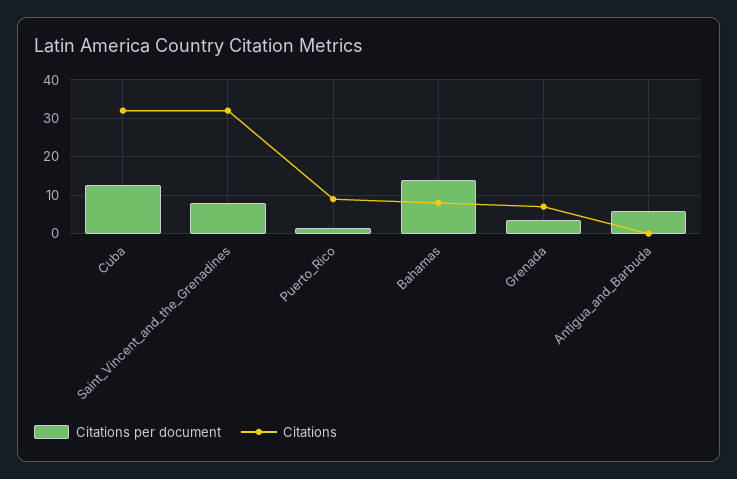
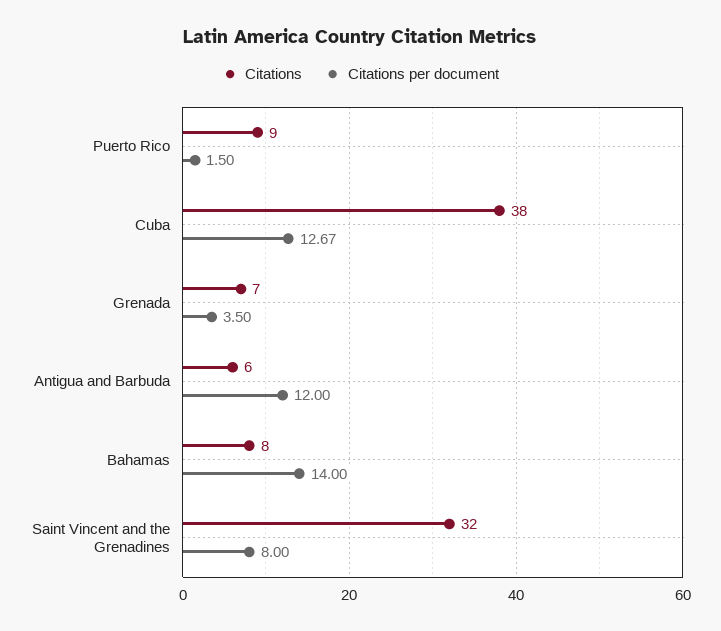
  {
    "Citations per document": {
      "Cuba": 12.67,
      "Saint_Vincent_and_the_Grenadines": 8,
      "Puerto_Rico": 1.5,
      "Bahamas": 14,
      "Grenada": 3.5,
-     "Antigua_and_Barbuda": 6
+     "Antigua_and_Barbuda": 12
    },
    "Citations": {
-     "Cuba": 32,
+     "Cuba": 38,
      "Saint_Vincent_and_the_Grenadines": 32,
      "Puerto_Rico": 9,
      "Bahamas": 8,
      "Grenada": 7,
-     "Antigua_and_Barbuda": 0
+     "Antigua_and_Barbuda": 6
    }
  }

